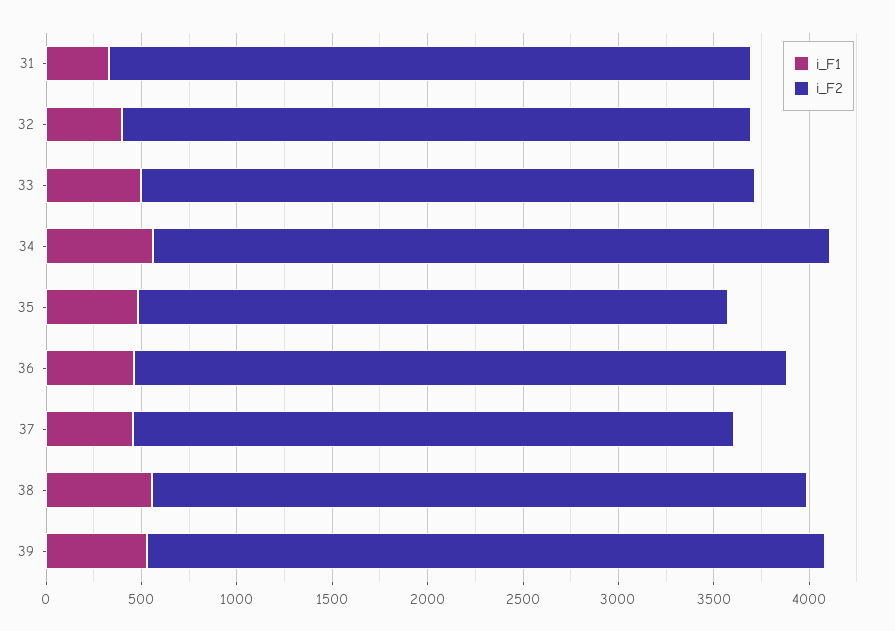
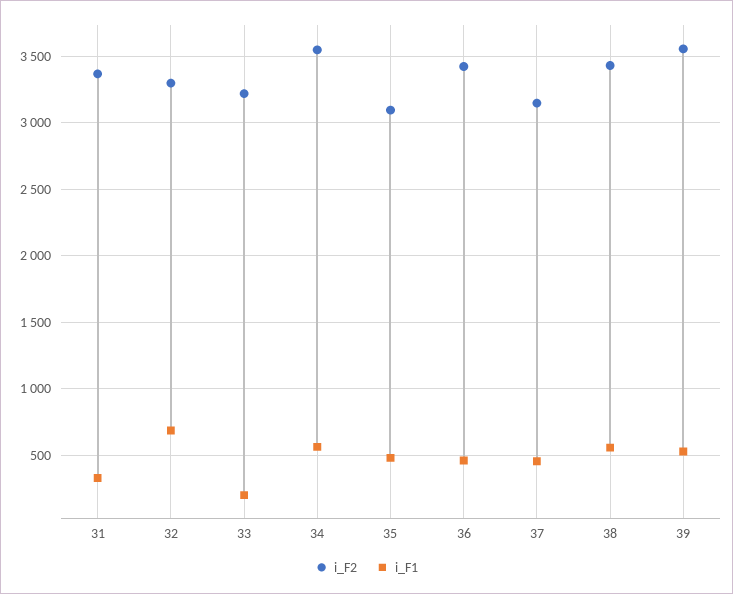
  {
    "i_F1": {
      "31": 350,
-     "32": 400,
+     "32": 700,
-     "33": 500,
+     "33": 200,
      "34": 550,
      "35": 500,
      "36": 450,
      "37": 450,
      "38": 550,
      "39": 550
    },
    "i_F2": {
      "31": 3350,
      "32": 3300,
      "33": 3200,
      "34": 3550,
      "35": 3100,
      "36": 3400,
      "37": 3150,
      "38": 3450,
      "39": 3550
    }
  }

